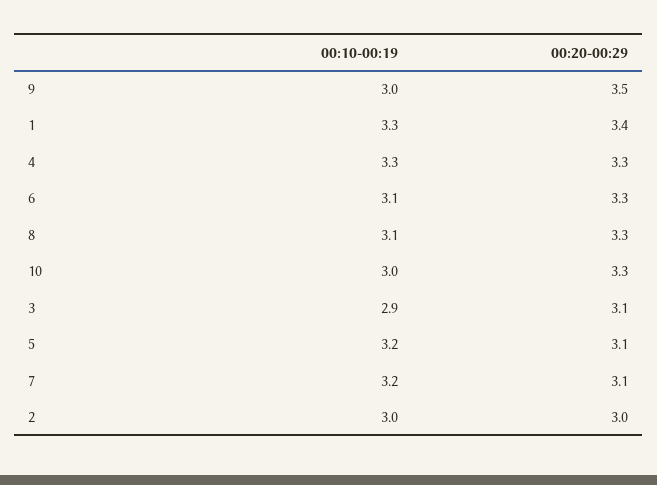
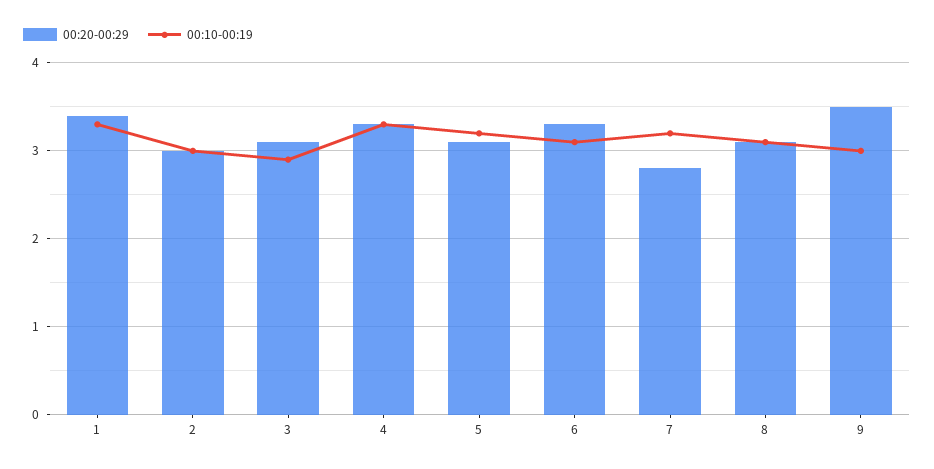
  {
    "00:10-00:19": {
      "9": 3,
      "1": 3.3,
      "4": 3.3,
      "6": 3.1,
      "8": 3.1,
-     "10": 3,
      "3": 2.9,
      "5": 3.2,
      "7": 3.2,
      "2": 3
    },
    "00:20-00:29": {
      "9": 3.5,
      "1": 3.4,
      "4": 3.3,
      "6": 3.3,
-     "8": 3.3,
+     "8": 3.1,
-     "10": 3.3,
      "3": 3.1,
      "5": 3.1,
-     "7": 3.1,
+     "7": 2.8,
      "2": 3
    }
  }

